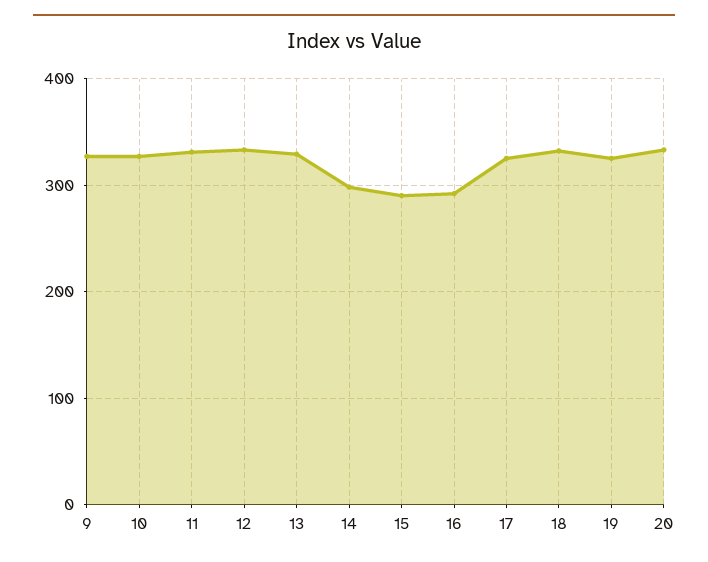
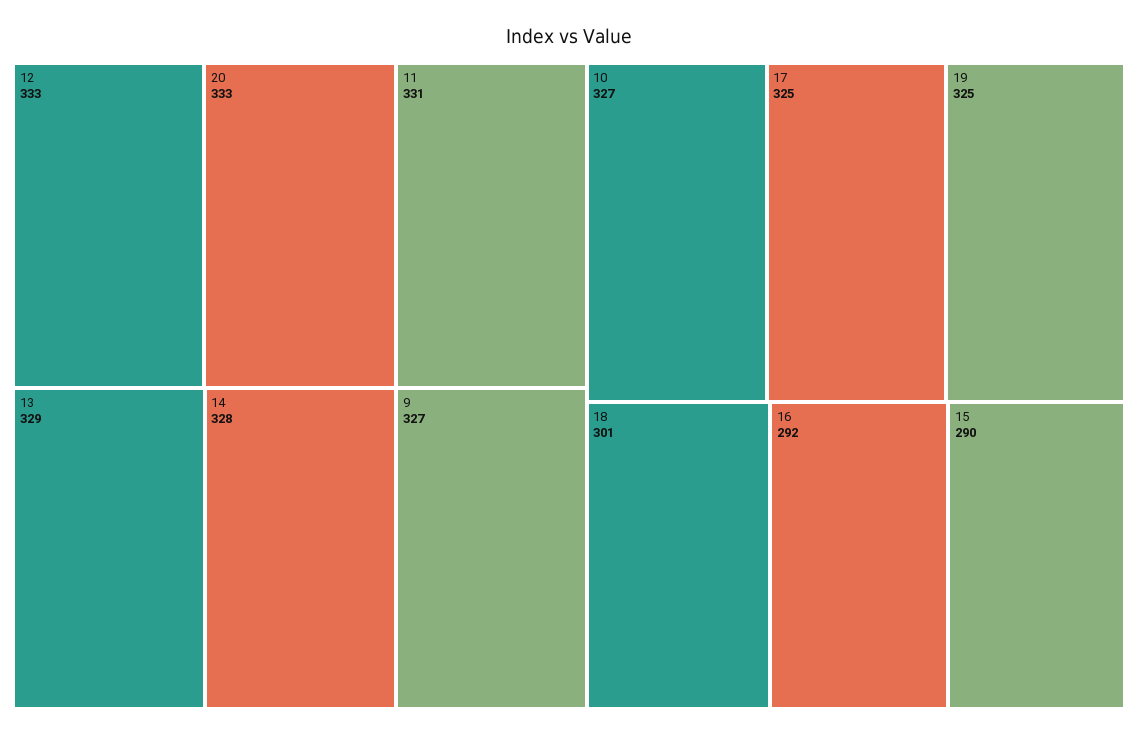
  {
    "9": 327,
    "10": 327,
    "11": 331,
    "12": 333,
    "13": 329,
-   "14": 300,
+   "14": 328,
    "15": 290,
    "16": 292,
    "17": 325,
-   "18": 330,
+   "18": 301,
    "19": 325,
    "20": 333
  }

